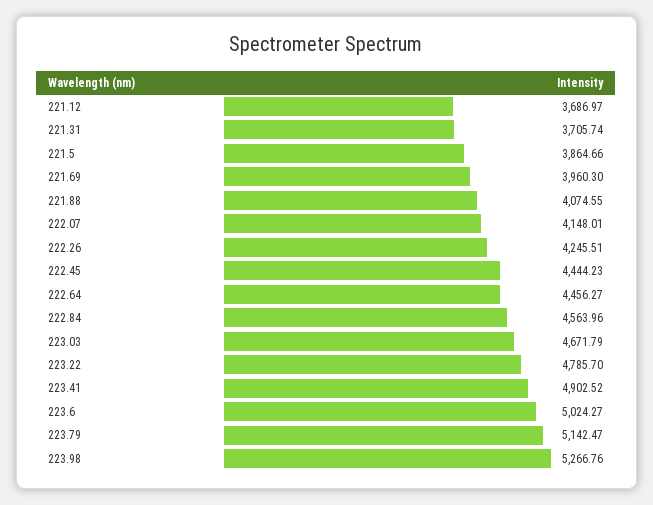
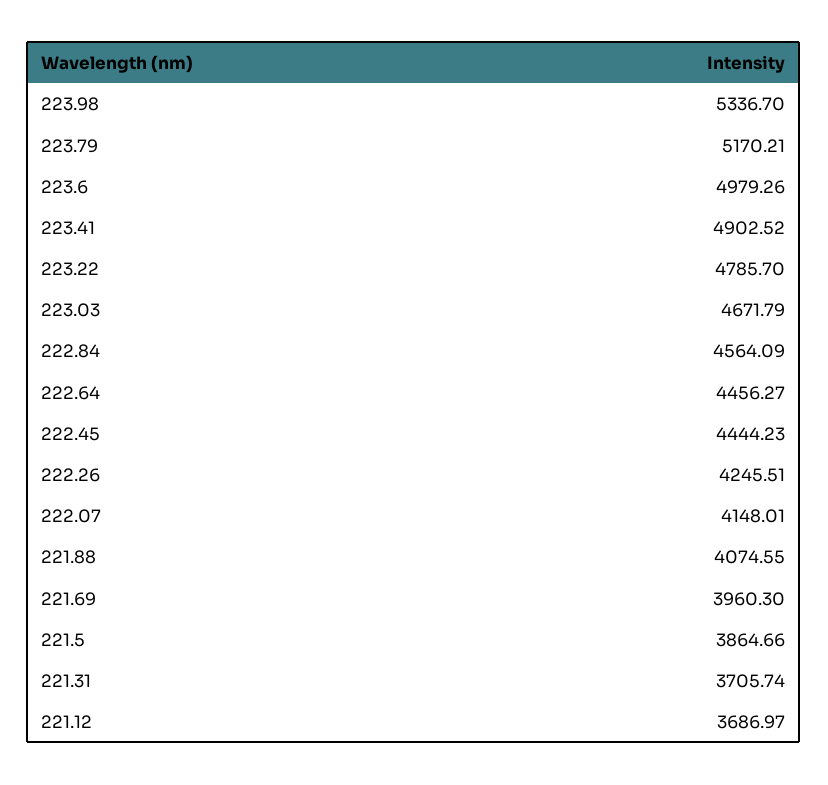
  {
    "221.12": 3686.97,
    "221.31": 3705.74,
    "221.5": 3864.66,
    "221.69": 3960.3,
    "221.88": 4074.55,
    "222.07": 4148.01,
    "222.26": 4245.51,
    "222.45": 4444.23,
    "222.64": 4456.27,
-   "222.84": 4563.96,
+   "222.84": 4564.09,
    "223.03": 4671.79,
    "223.22": 4785.7,
    "223.41": 4902.52,
-   "223.6": 5024.27,
+   "223.6": 4979.26,
-   "223.79": 5142.47,
+   "223.79": 5170.21,
-   "223.98": 5266.76
+   "223.98": 5336.7
  }

